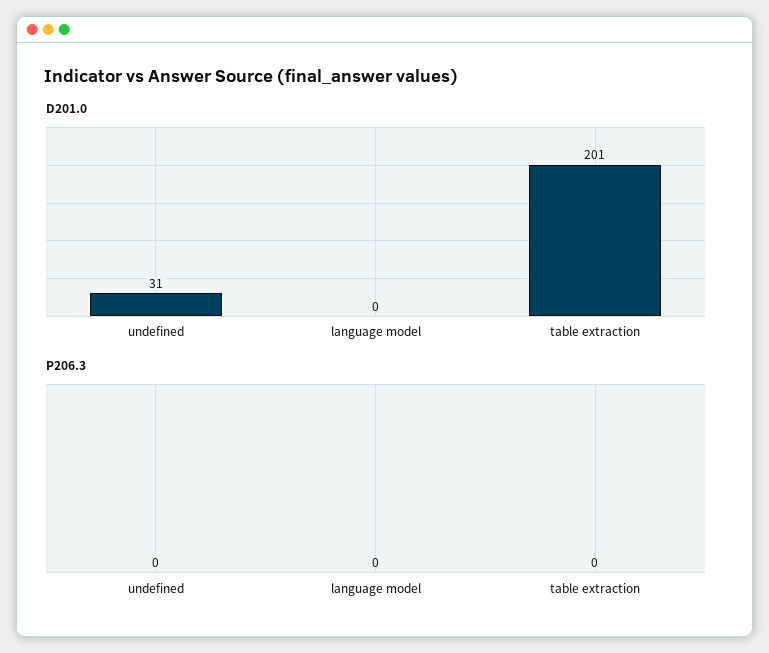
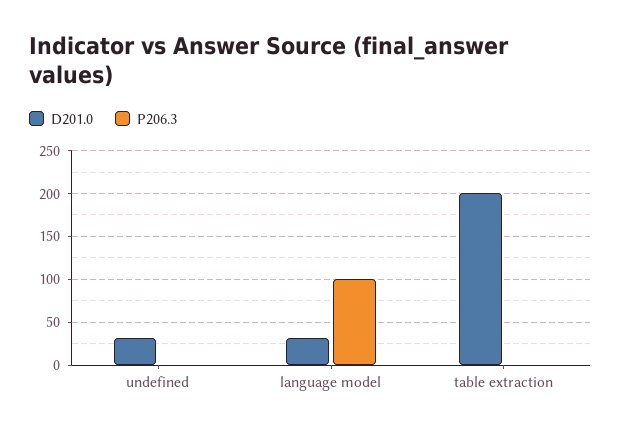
  {
    "D201.0": {
      "undefined": 31,
-     "language model": 0,
+     "language model": 30,
      "table extraction": 201
    },
    "P206.3": {
      "undefined": 0,
-     "language model": 0,
+     "language model": 100,
      "table extraction": 0
    }
  }

